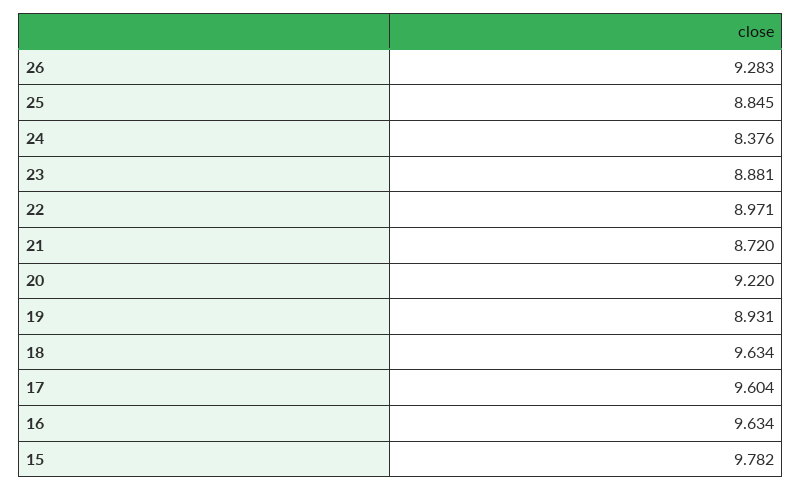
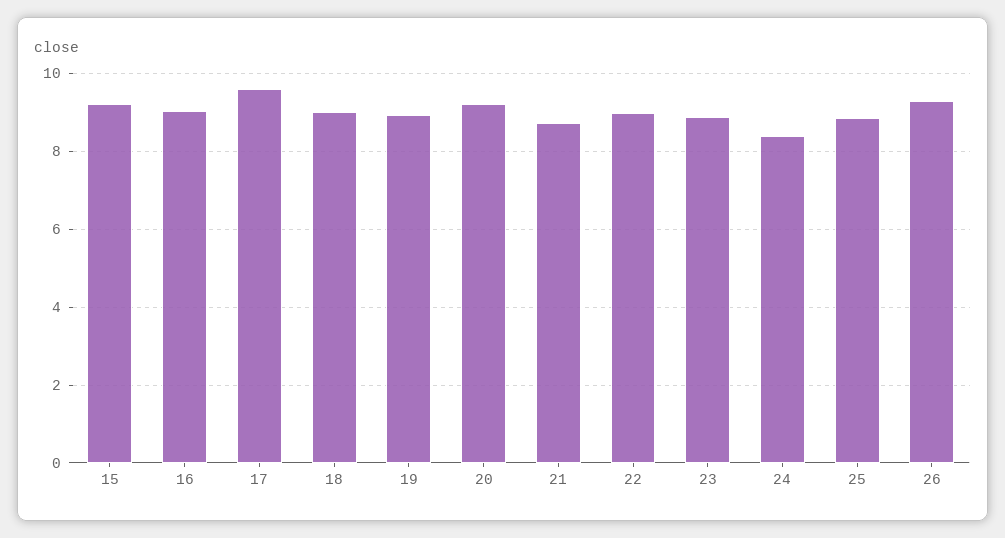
  {
    "26": 9.283,
    "25": 8.845,
    "24": 8.376,
    "23": 8.881,
    "22": 8.971,
    "21": 8.72,
    "20": 9.22,
    "19": 8.931,
-   "18": 9.634,
+   "18": 9,
    "17": 9.604,
-   "16": 9.634,
+   "16": 9,
-   "15": 9.782
+   "15": 9.2
  }

